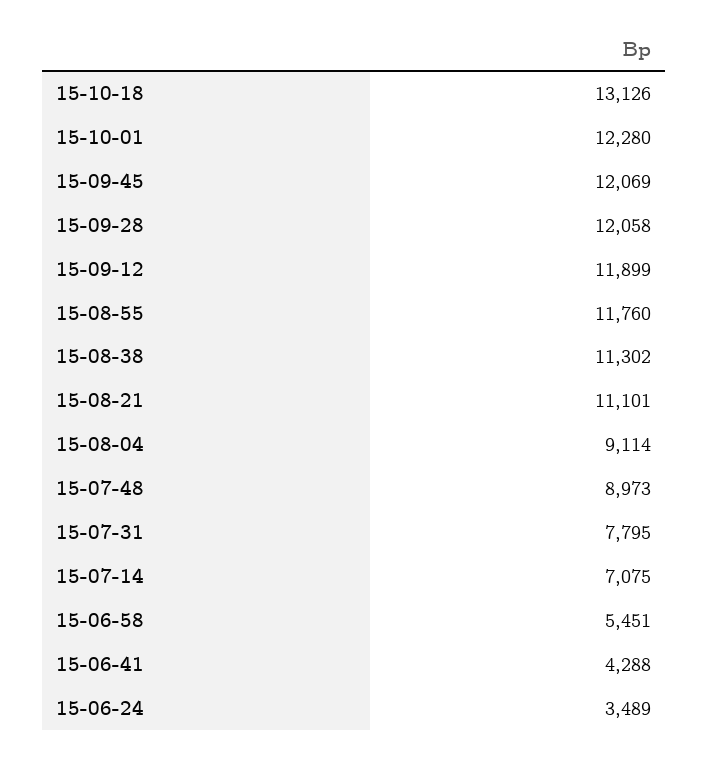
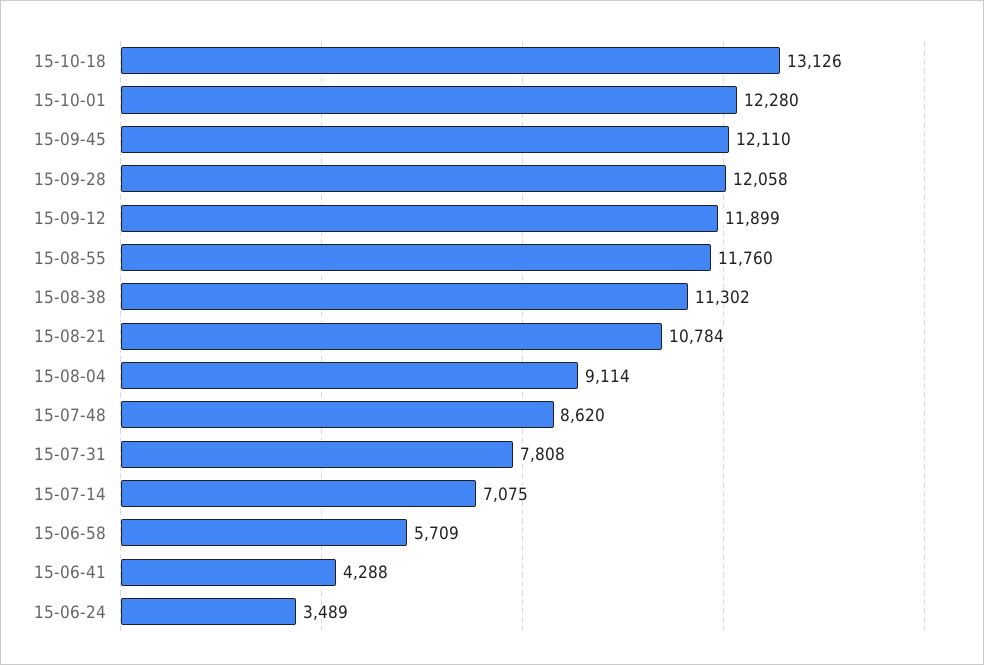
  {
    "15-10-18": 13126,
    "15-10-01": 12280,
-   "15-09-45": 12069,
+   "15-09-45": 12110,
    "15-09-28": 12058,
    "15-09-12": 11899,
    "15-08-55": 11760,
    "15-08-38": 11302,
-   "15-08-21": 11101,
+   "15-08-21": 10784,
    "15-08-04": 9114,
-   "15-07-48": 8973,
+   "15-07-48": 8620,
-   "15-07-31": 7795,
+   "15-07-31": 7808,
    "15-07-14": 7075,
-   "15-06-58": 5451,
+   "15-06-58": 5709,
    "15-06-41": 4288,
    "15-06-24": 3489
  }

